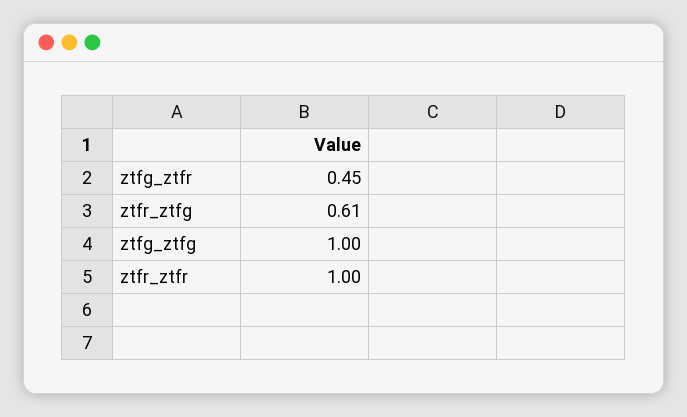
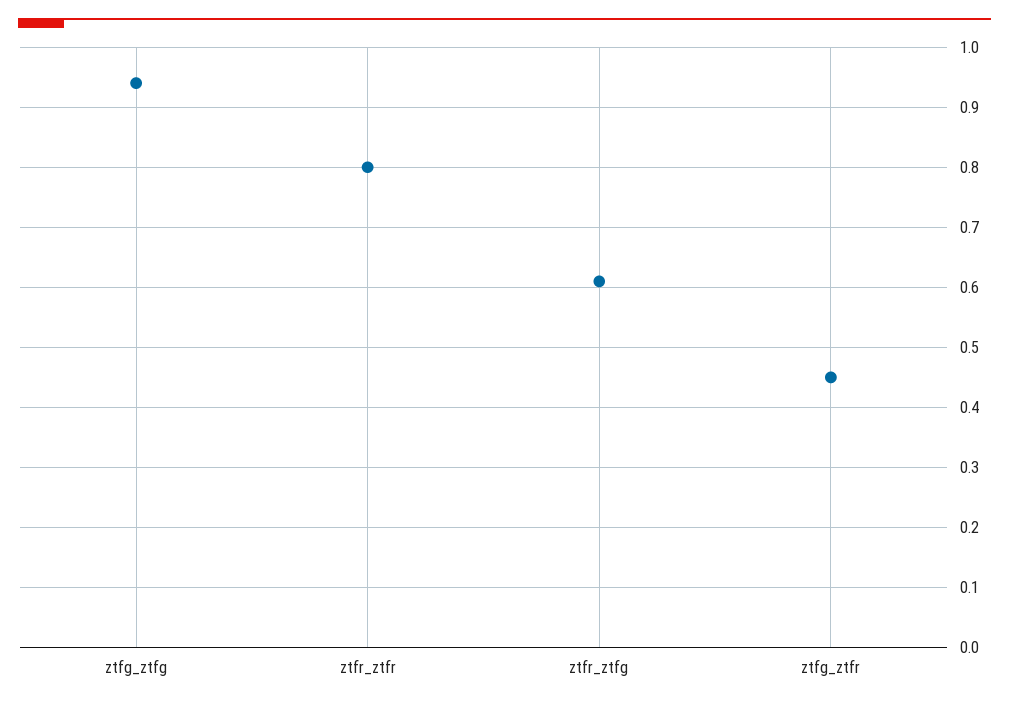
  {
    "ztfg_ztfr": 0.45,
    "ztfr_ztfg": 0.61,
-   "ztfg_ztfg": 1,
+   "ztfg_ztfg": 0.94,
-   "ztfr_ztfr": 1
+   "ztfr_ztfr": 0.8
  }

